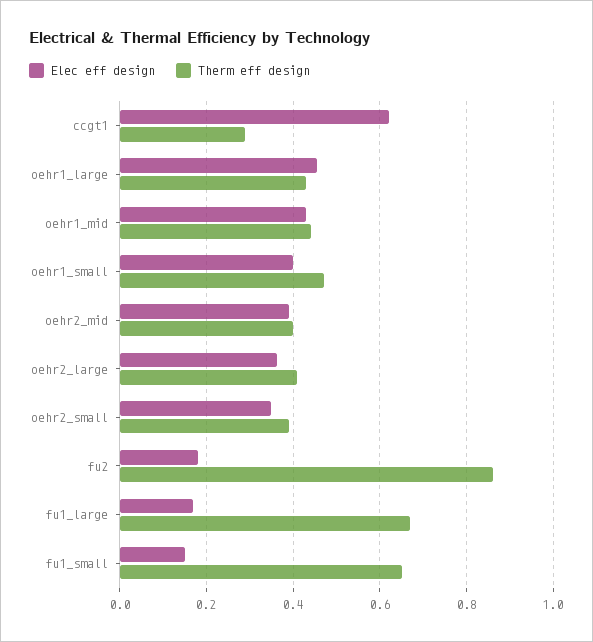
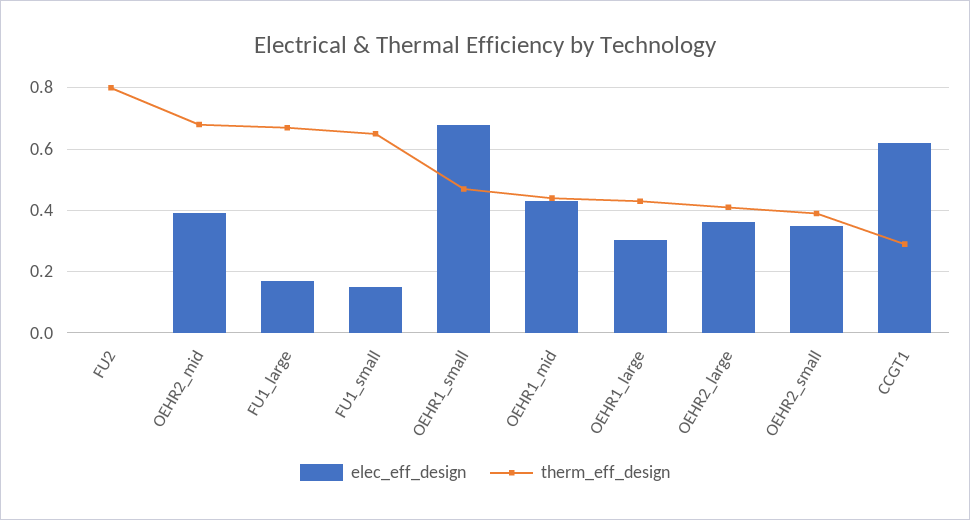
  {
    "Elec eff design": {
      "ccgt1": 0.62,
-     "oehr1_large": 0.46,
+     "oehr1_large": 0.3,
      "oehr1_mid": 0.44,
-     "oehr1_small": 0.4,
+     "oehr1_small": 0.68,
      "oehr2_mid": 0.4,
      "oehr2_large": 0.36,
      "oehr2_small": 0.36,
-     "fu2": 0.18,
+     "fu2": 0,
      "fu1_large": 0.18,
      "fu1_small": 0.16
    },
    "Therm eff design": {
      "ccgt1": 0.3,
      "oehr1_large": 0.44,
      "oehr1_mid": 0.44,
      "oehr1_small": 0.48,
-     "oehr2_mid": 0.4,
+     "oehr2_mid": 0.68,
      "oehr2_large": 0.42,
      "oehr2_small": 0.4,
-     "fu2": 0.86,
+     "fu2": 0.8,
      "fu1_large": 0.68,
      "fu1_small": 0.66
    }
  }

